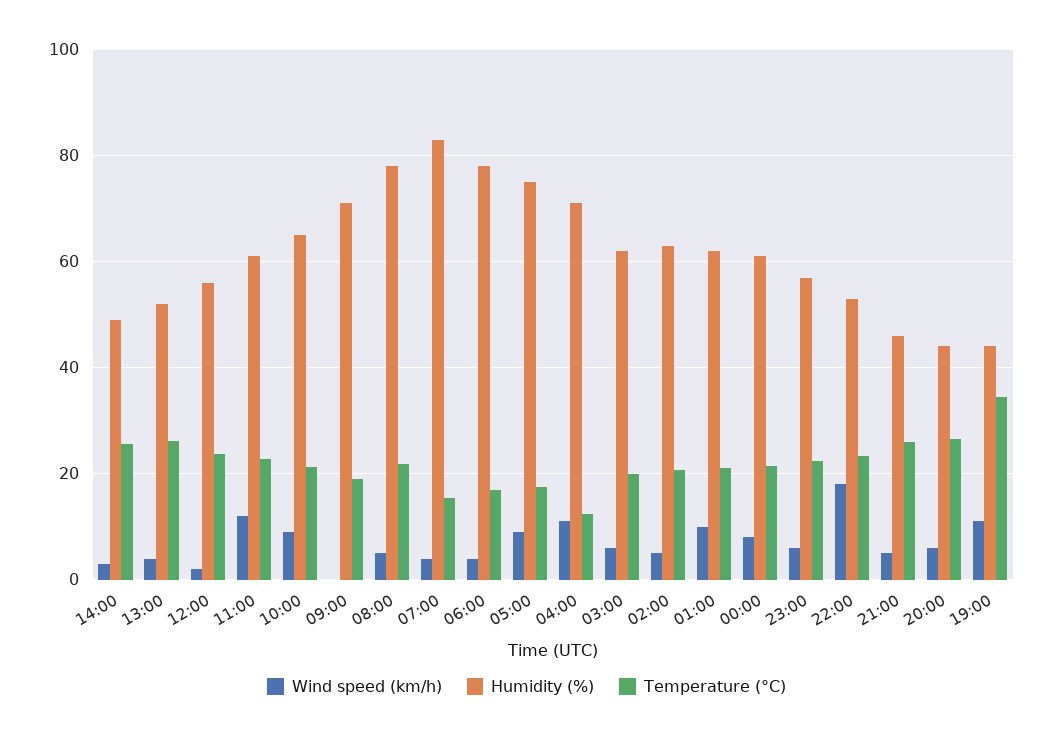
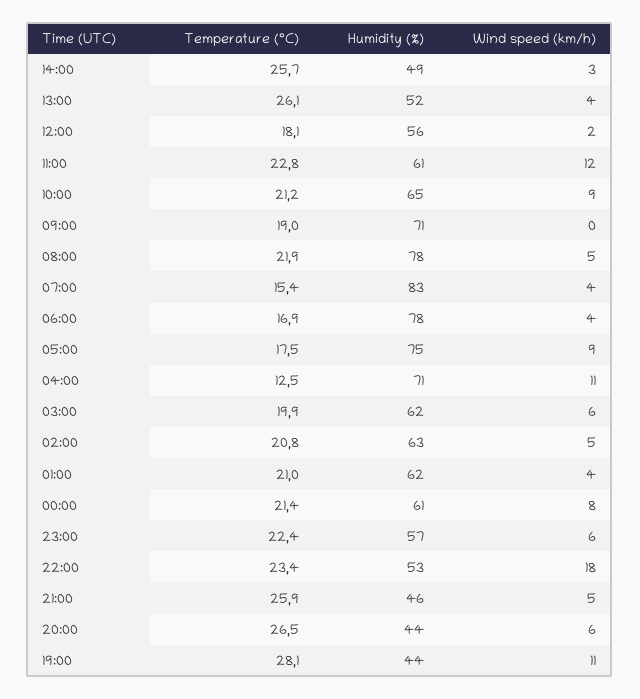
  {
    "Wind speed (km/h)": {
      "14:00": 3,
      "13:00": 4,
      "12:00": 2,
      "11:00": 12,
      "10:00": 9,
      "09:00": 0,
      "08:00": 5,
      "07:00": 4,
      "06:00": 4,
      "05:00": 9,
      "04:00": 11,
      "03:00": 6,
      "02:00": 5,
-     "01:00": 10,
+     "01:00": 4,
      "00:00": 8,
      "23:00": 6,
      "22:00": 18,
      "21:00": 5,
      "20:00": 6,
      "19:00": 11
    },
    "Humidity (%)": {
      "14:00": 49,
      "13:00": 52,
      "12:00": 56,
      "11:00": 61,
      "10:00": 65,
      "09:00": 71,
      "08:00": 78,
      "07:00": 83,
      "06:00": 78,
      "05:00": 75,
      "04:00": 71,
      "03:00": 62,
      "02:00": 63,
      "01:00": 62,
      "00:00": 61,
      "23:00": 57,
      "22:00": 53,
      "21:00": 46,
      "20:00": 44,
      "19:00": 44
    },
    "Temperature (°C)": {
      "14:00": 25.7,
      "13:00": 26.1,
-     "12:00": 24,
+     "12:00": 18.1,
      "11:00": 22.8,
      "10:00": 21.2,
      "09:00": 19,
      "08:00": 21.9,
      "07:00": 15.4,
      "06:00": 16.9,
      "05:00": 17.5,
      "04:00": 12.5,
      "03:00": 19.9,
      "02:00": 20.8,
      "01:00": 21,
      "00:00": 21.4,
      "23:00": 22.4,
      "22:00": 23.4,
      "21:00": 25.9,
      "20:00": 26.5,
-     "19:00": 34
+     "19:00": 28.1
    }
  }

